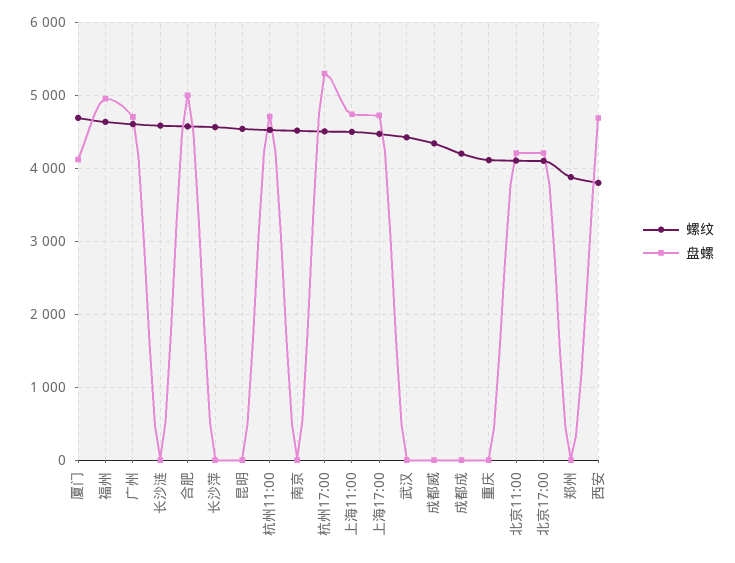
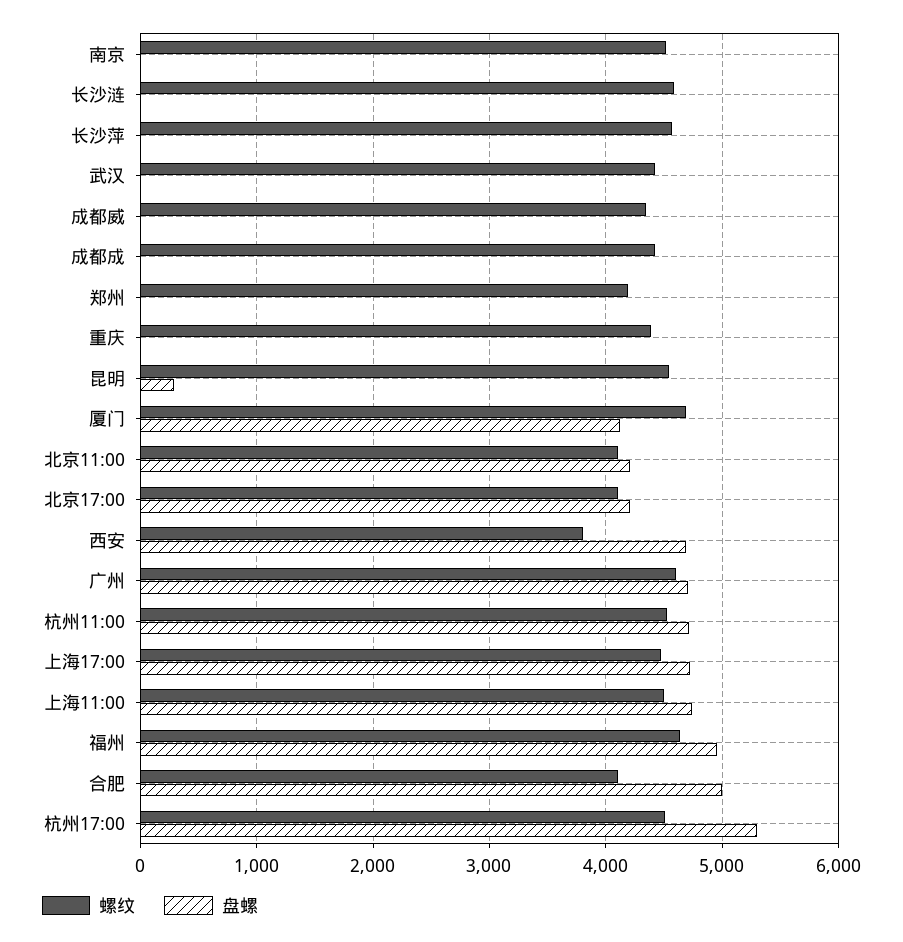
  {
    "螺纹": {
      "厦门": 4700,
      "福州": 4600,
      "广州": 4600,
      "长沙涟": 4600,
-     "合肥": 4600,
+     "合肥": 4100,
      "长沙萍": 4600,
      "昆明": 4500,
      "杭州11:00": 4500,
      "南京": 4500,
      "杭州17:00": 4500,
      "上海11:00": 4500,
      "上海17:00": 4500,
      "武汉": 4400,
      "成都威": 4300,
-     "成都成": 4200,
+     "成都成": 4400,
-     "重庆": 4100,
+     "重庆": 4400,
      "北京11:00": 4100,
      "北京17:00": 4100,
-     "郑州": 3900,
+     "郑州": 4200,
      "西安": 3800
    },
    "盘螺": {
      "厦门": 4100,
      "福州": 5000,
      "广州": 4700,
      "长沙涟": 0,
      "合肥": 5000,
      "长沙萍": 0,
-     "昆明": 0,
+     "昆明": 300,
      "杭州11:00": 4700,
      "南京": 0,
      "杭州17:00": 5300,
      "上海11:00": 4700,
      "上海17:00": 4700,
      "武汉": 0,
      "成都威": 0,
      "成都成": 0,
      "重庆": 0,
      "北京11:00": 4200,
      "北京17:00": 4200,
      "郑州": 0,
      "西安": 4700
    }
  }

